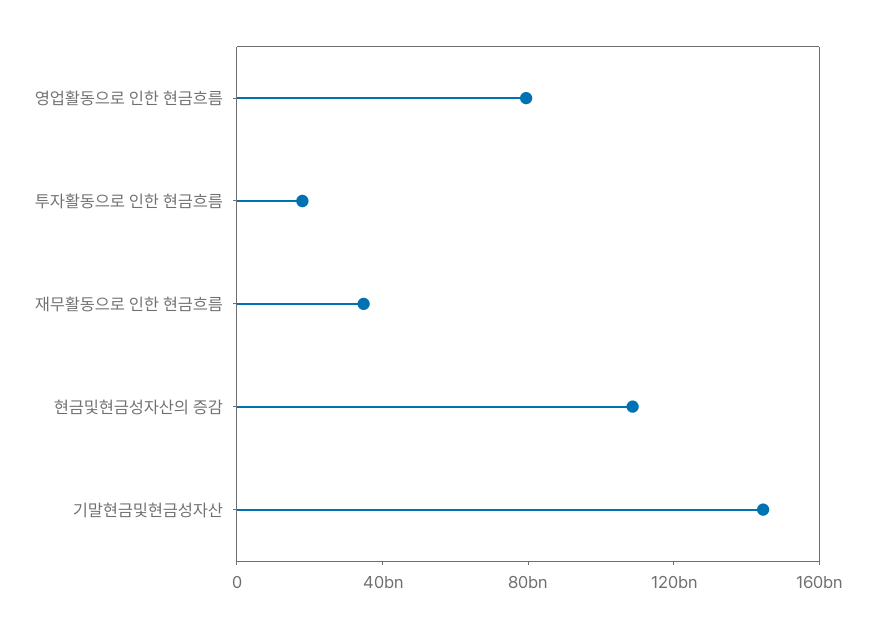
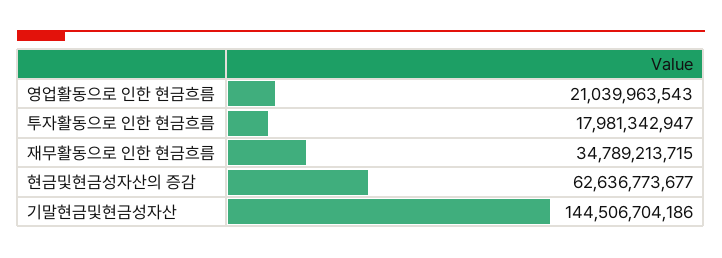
  {
-   "영업활동으로 인한 현금흐름": 80000000000,
+   "영업활동으로 인한 현금흐름": 21039963543,
    "투자활동으로 인한 현금흐름": 17981342947,
    "재무활동으로 인한 현금흐름": 34789213715,
-   "현금및현금성자산의 증감": 110000000000,
+   "현금및현금성자산의 증감": 62636773677,
    "기말현금및현금성자산": 144506704186
  }

